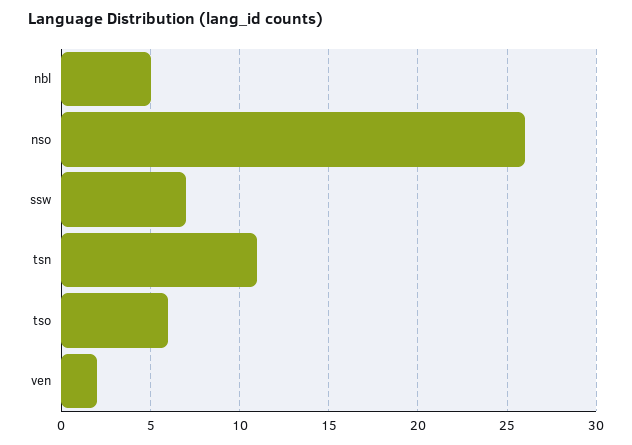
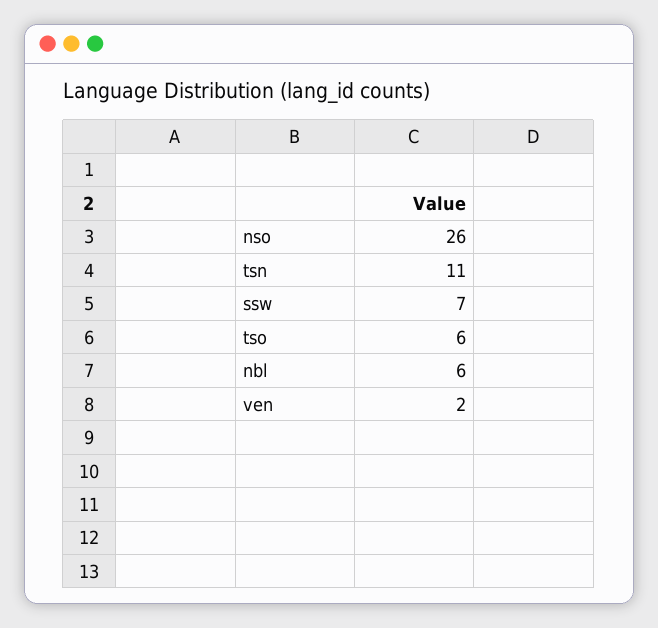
  {
-   "nbl": 5,
+   "nbl": 6,
    "nso": 26,
    "ssw": 7,
    "tsn": 11,
    "tso": 6,
    "ven": 2
  }

